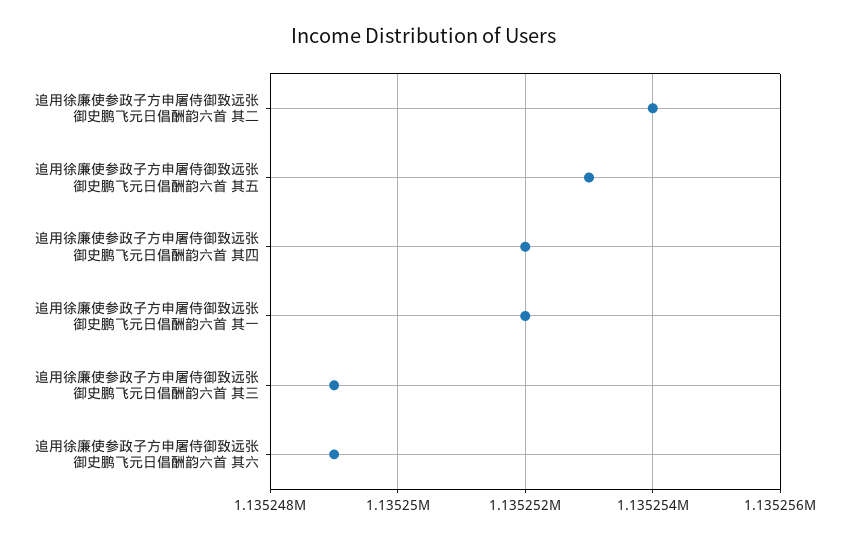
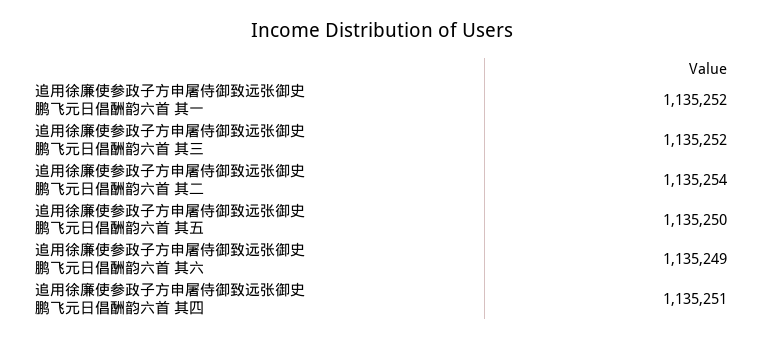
  {
    "追用徐廉使参政子方申屠侍御致远张御史鹏飞元日倡酬韵六首 其二": 1135254,
-   "追用徐廉使参政子方申屠侍御致远张御史鹏飞元日倡酬韵六首 其五": 1135253,
+   "追用徐廉使参政子方申屠侍御致远张御史鹏飞元日倡酬韵六首 其五": 1135250,
-   "追用徐廉使参政子方申屠侍御致远张御史鹏飞元日倡酬韵六首 其四": 1135252,
+   "追用徐廉使参政子方申屠侍御致远张御史鹏飞元日倡酬韵六首 其四": 1135251,
    "追用徐廉使参政子方申屠侍御致远张御史鹏飞元日倡酬韵六首 其一": 1135252,
-   "追用徐廉使参政子方申屠侍御致远张御史鹏飞元日倡酬韵六首 其三": 1135249,
+   "追用徐廉使参政子方申屠侍御致远张御史鹏飞元日倡酬韵六首 其三": 1135252,
    "追用徐廉使参政子方申屠侍御致远张御史鹏飞元日倡酬韵六首 其六": 1135249
  }

